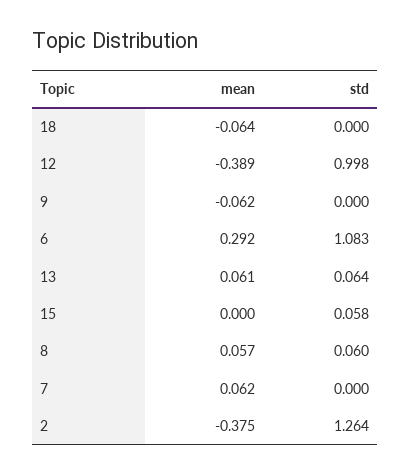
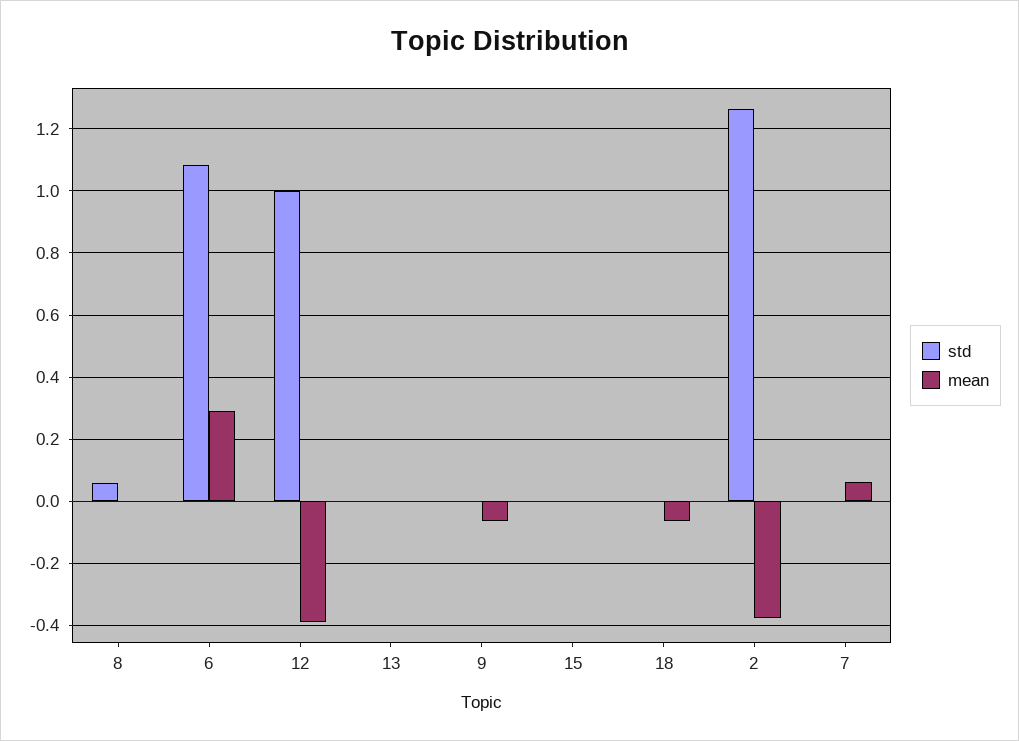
  {
    "mean": {
      "18": -0.064,
      "12": -0.389,
      "9": -0.062,
      "6": 0.292,
-     "13": 0.061,
+     "13": 0,
      "15": 0,
-     "8": 0.057,
+     "8": 0,
      "7": 0.062,
      "2": -0.375
    },
    "std": {
      "18": 0,
      "12": 0.998,
      "9": 0,
      "6": 1.083,
-     "13": 0.064,
+     "13": 0,
-     "15": 0.058,
+     "15": 0,
      "8": 0.06,
      "7": 0,
      "2": 1.264
    }
  }

